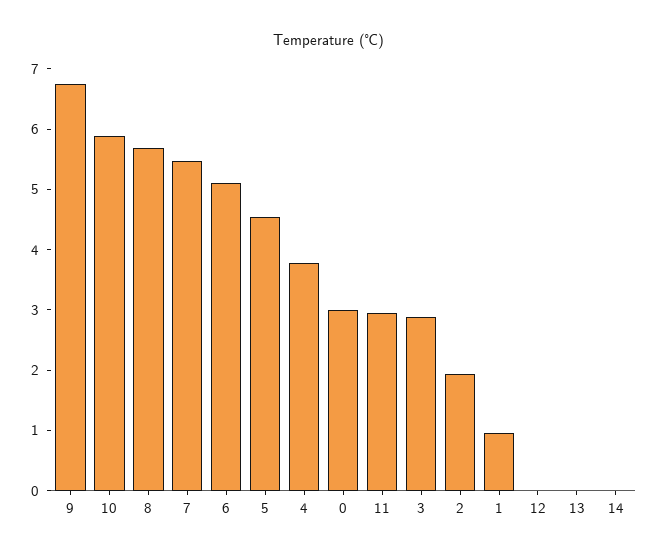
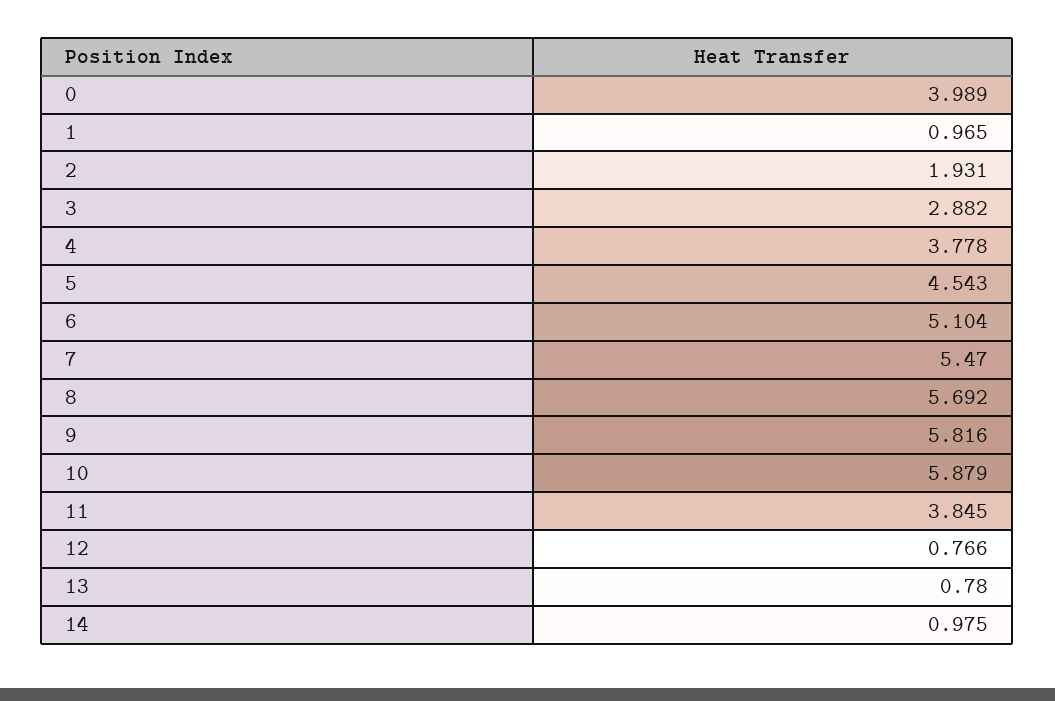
  {
-   "9": 6.8,
+   "9": 5.816,
    "10": 5.879,
    "8": 5.692,
    "7": 5.47,
    "6": 5.104,
    "5": 4.543,
    "4": 3.778,
-   "0": 3,
+   "0": 3.989,
-   "11": 3,
+   "11": 3.845,
    "3": 2.882,
    "2": 1.931,
    "1": 0.965,
-   "12": 0,
+   "12": 0.766,
-   "13": 0,
+   "13": 0.78,
-   "14": 0
+   "14": 0.975
  }

